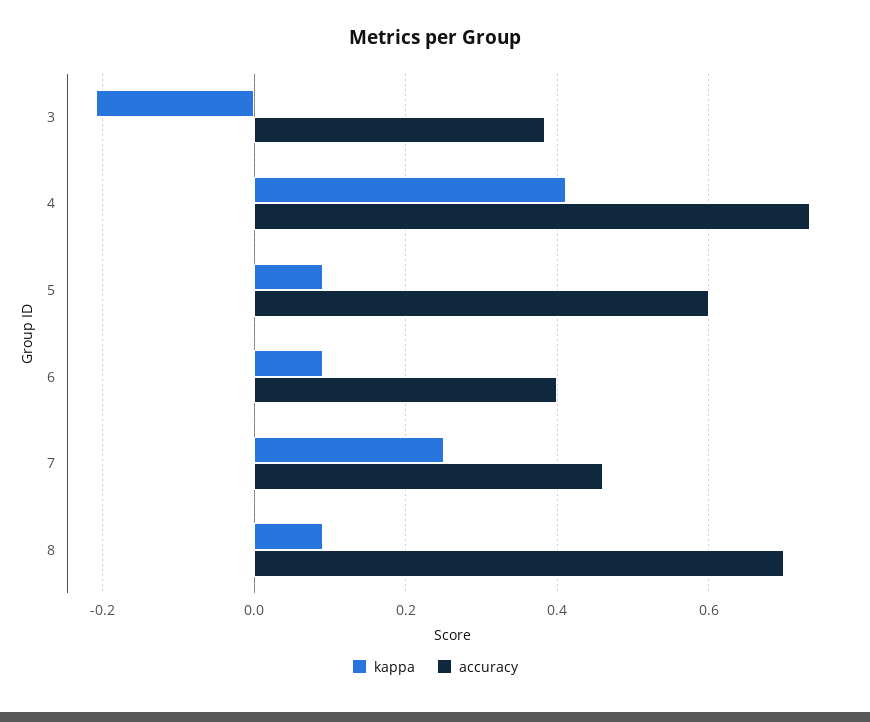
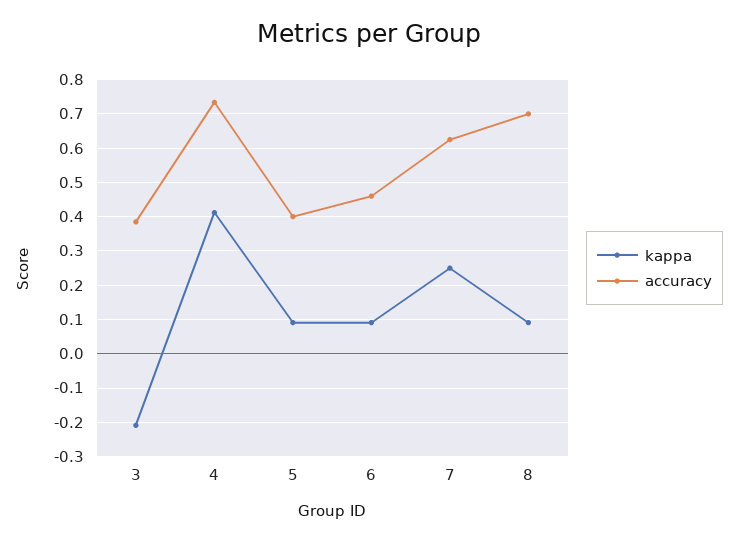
  {
    "kappa": {
      "3": -0.2,
      "4": 0.42,
      "5": 0.1,
      "6": 0.1,
      "7": 0.26,
      "8": 0.1
    },
    "accuracy": {
      "3": 0.38,
      "4": 0.74,
-     "5": 0.6,
+     "5": 0.4,
-     "6": 0.4,
+     "6": 0.46,
-     "7": 0.46,
+     "7": 0.62,
      "8": 0.7
    }
  }

